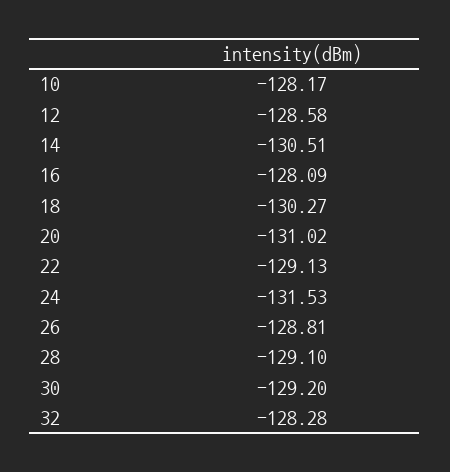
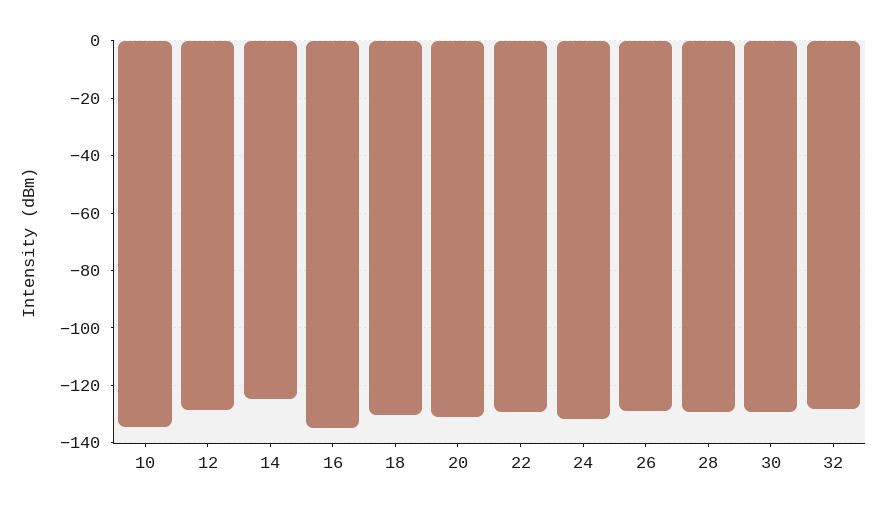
  {
-   "10": -128.17,
+   "10": -135,
    "12": -128.58,
-   "14": -130.51,
+   "14": -125,
-   "16": -128.09,
+   "16": -135,
    "18": -130.27,
    "20": -131.02,
    "22": -129.13,
    "24": -131.53,
    "26": -128.81,
    "28": -129.1,
    "30": -129.2,
    "32": -128.28
  }

